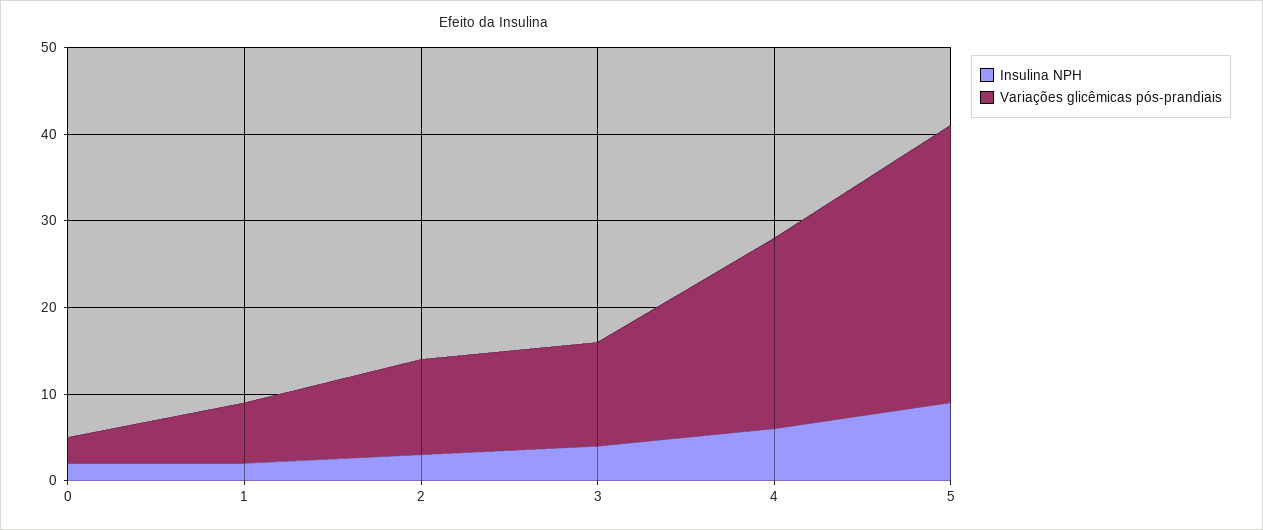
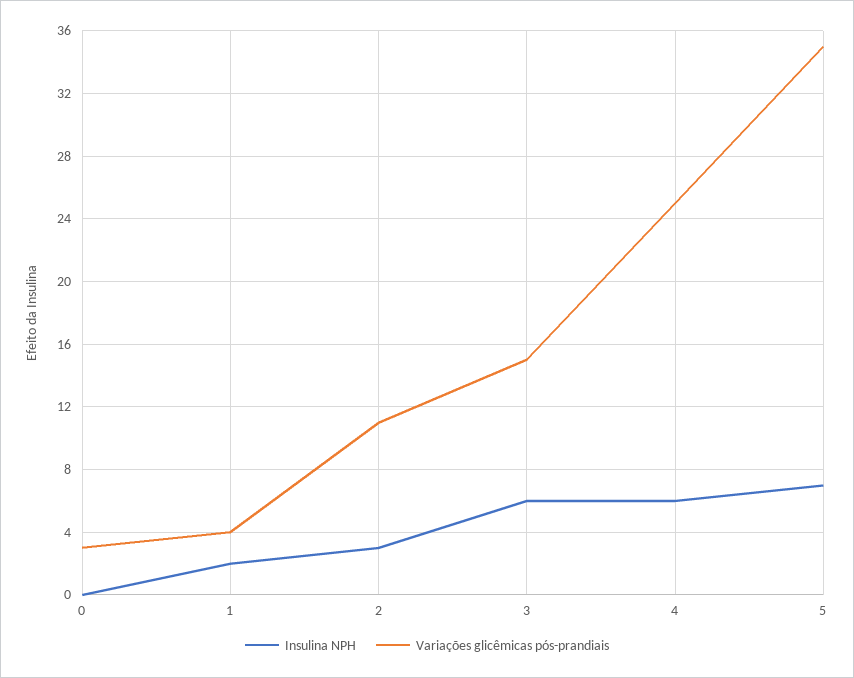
  {
    "Insulina NPH": {
-     "0": 2,
+     "0": 0,
      "1": 2,
      "2": 3,
-     "3": 4,
+     "3": 6,
      "4": 6,
-     "5": 9
+     "5": 7
    },
    "Variações glicêmicas pós-prandiais": {
      "0": 3,
-     "1": 7,
+     "1": 4,
      "2": 11,
-     "3": 12,
+     "3": 15,
-     "4": 22,
+     "4": 25,
-     "5": 32
+     "5": 35
    }
  }

